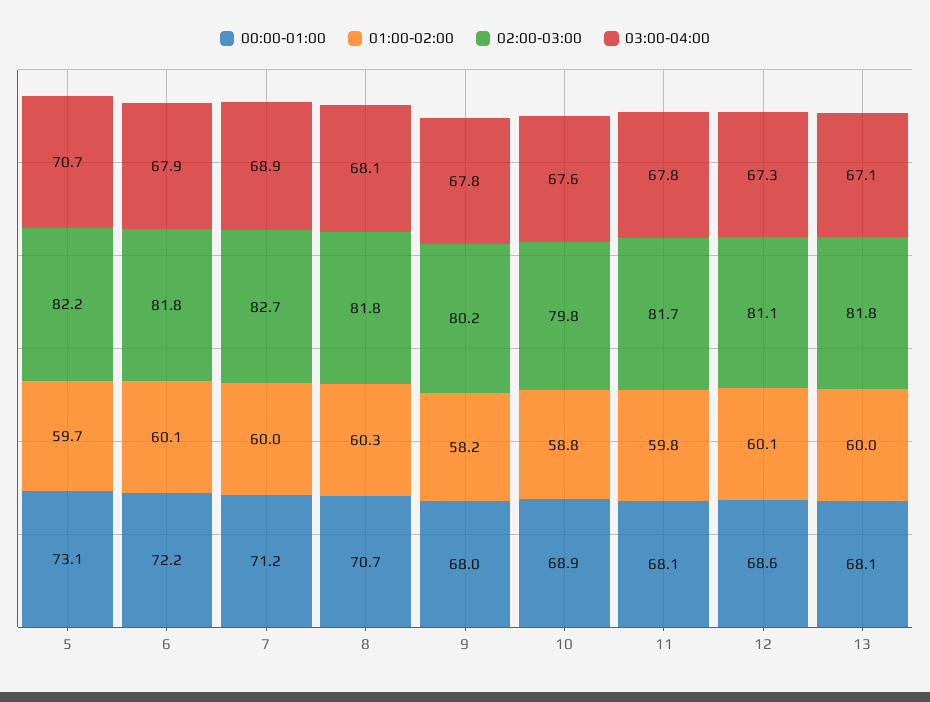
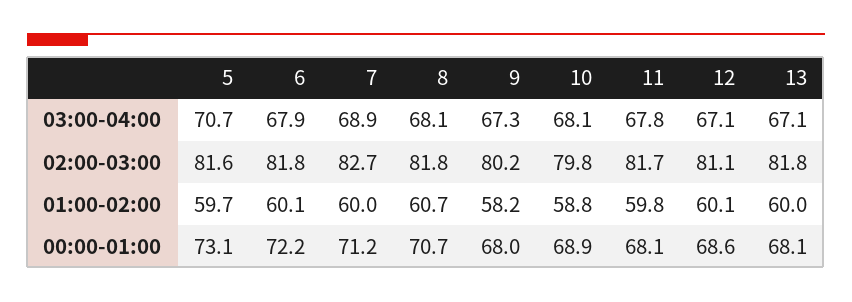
  {
    "00:00-01:00": {
      "5": 73.1,
      "6": 72.2,
      "7": 71.2,
      "8": 70.7,
      "9": 68,
      "10": 68.9,
      "11": 68.1,
      "12": 68.6,
      "13": 68.1
    },
    "01:00-02:00": {
      "5": 59.7,
      "6": 60.1,
      "7": 60,
-     "8": 60.3,
+     "8": 60.7,
      "9": 58.2,
      "10": 58.8,
      "11": 59.8,
      "12": 60.1,
      "13": 60
    },
    "02:00-03:00": {
-     "5": 82.2,
+     "5": 81.6,
      "6": 81.8,
      "7": 82.7,
      "8": 81.8,
      "9": 80.2,
      "10": 79.8,
      "11": 81.7,
      "12": 81.1,
      "13": 81.8
    },
    "03:00-04:00": {
      "5": 70.7,
      "6": 67.9,
      "7": 68.9,
      "8": 68.1,
-     "9": 67.8,
+     "9": 67.3,
-     "10": 67.6,
+     "10": 68.1,
      "11": 67.8,
-     "12": 67.3,
+     "12": 67.1,
      "13": 67.1
    }
  }

